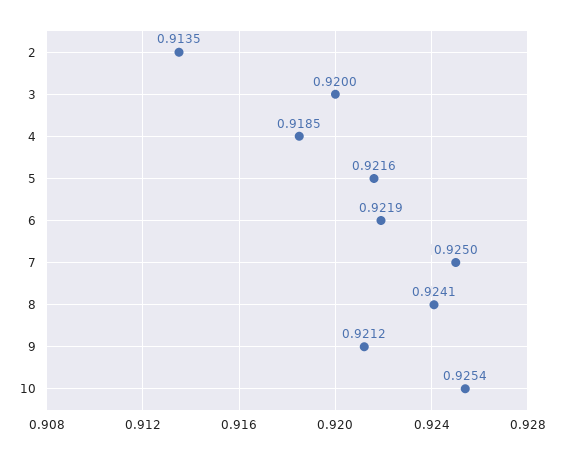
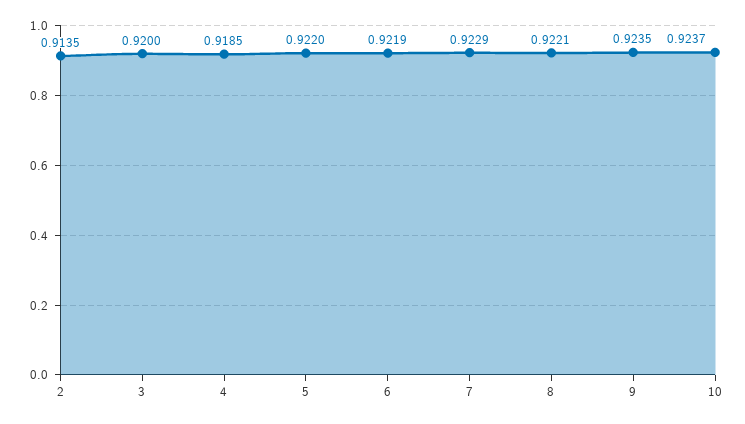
  {
    "2": 0.9135,
    "3": 0.92,
    "4": 0.9185,
-   "5": 0.9216,
+   "5": 0.922,
    "6": 0.9219,
-   "7": 0.925,
+   "7": 0.9229,
-   "8": 0.9241,
+   "8": 0.9221,
-   "9": 0.9212,
+   "9": 0.9235,
-   "10": 0.9254
+   "10": 0.9237
  }

